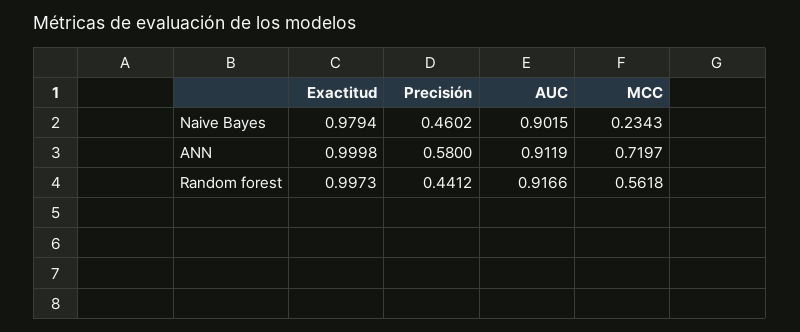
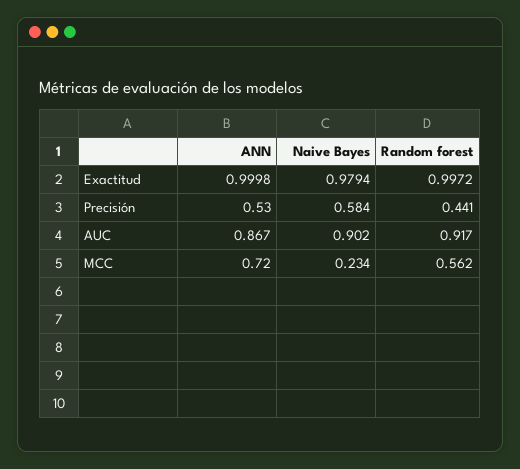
  {
    "Exactitud": {
      "Naive Bayes": 0.9794,
      "ANN": 0.9998,
-     "Random forest": 0.9973
+     "Random forest": 0.9972
    },
    "Precisión": {
-     "Naive Bayes": 0.4602,
+     "Naive Bayes": 0.584,
-     "ANN": 0.58,
+     "ANN": 0.53,
      "Random forest": 0.4412
    },
    "AUC": {
      "Naive Bayes": 0.9015,
-     "ANN": 0.9119,
+     "ANN": 0.867,
      "Random forest": 0.9166
    },
    "MCC": {
      "Naive Bayes": 0.2343,
      "ANN": 0.7197,
      "Random forest": 0.5618
    }
  }

